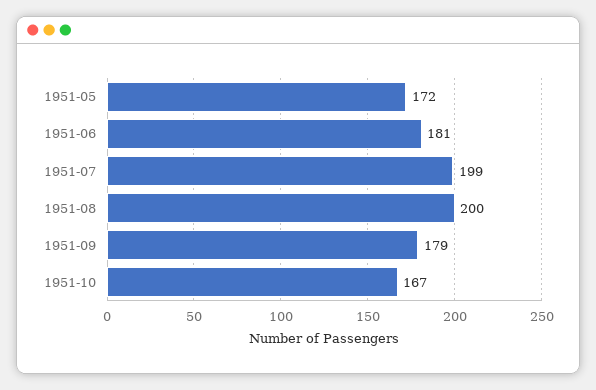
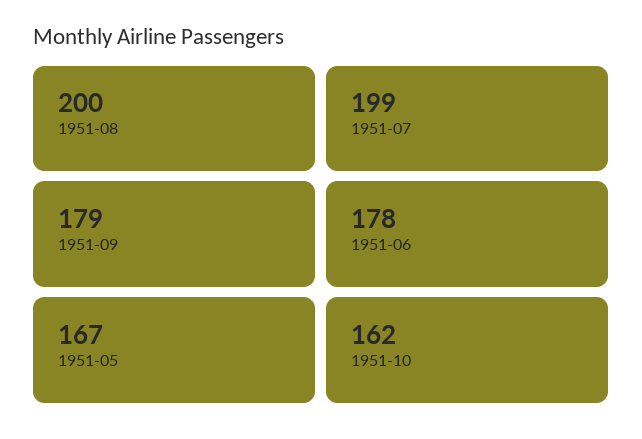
  {
-   "1951-05": 172,
+   "1951-05": 167,
-   "1951-06": 181,
+   "1951-06": 178,
    "1951-07": 199,
    "1951-08": 200,
    "1951-09": 179,
-   "1951-10": 167
+   "1951-10": 162
  }

